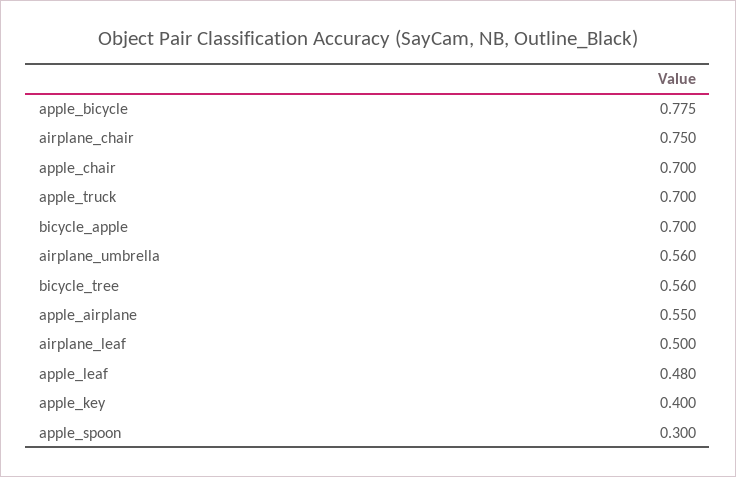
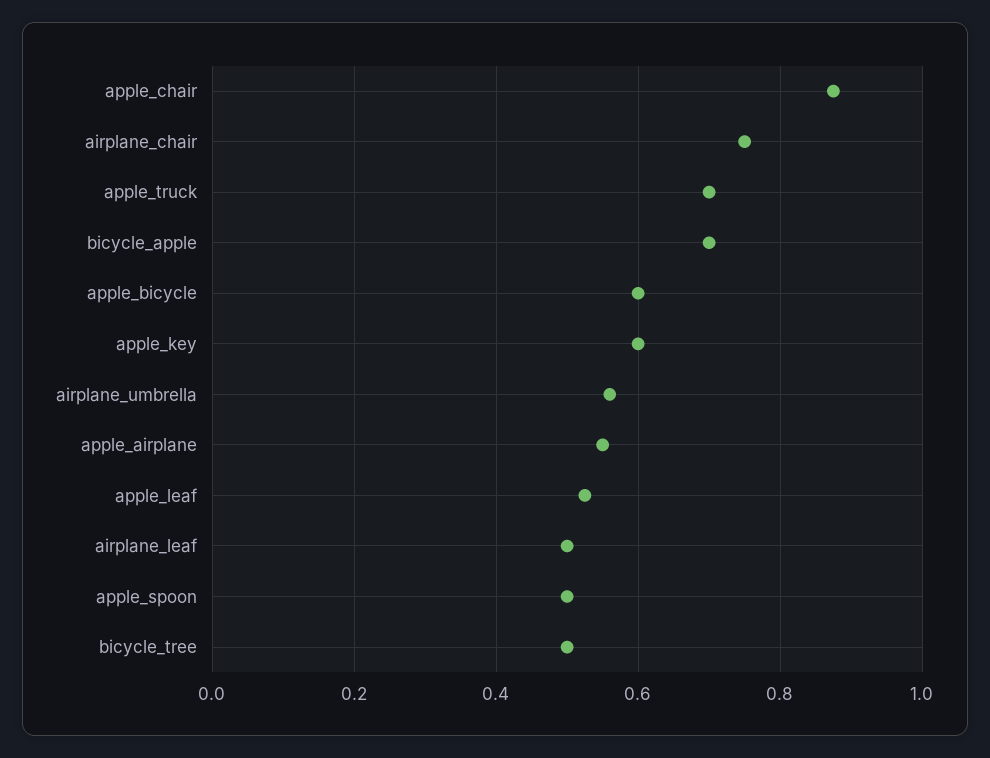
  {
-   "apple_bicycle": 0.775,
+   "apple_bicycle": 0.6,
    "airplane_chair": 0.75,
-   "apple_chair": 0.7,
+   "apple_chair": 0.88,
    "apple_truck": 0.7,
    "bicycle_apple": 0.7,
    "airplane_umbrella": 0.56,
-   "bicycle_tree": 0.56,
+   "bicycle_tree": 0.5,
    "apple_airplane": 0.55,
    "airplane_leaf": 0.5,
-   "apple_leaf": 0.48,
+   "apple_leaf": 0.52,
-   "apple_key": 0.4,
+   "apple_key": 0.6,
-   "apple_spoon": 0.3
+   "apple_spoon": 0.5
  }

